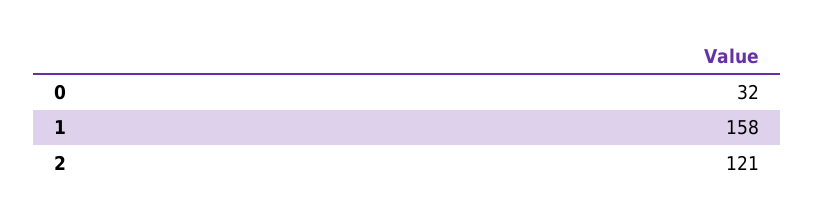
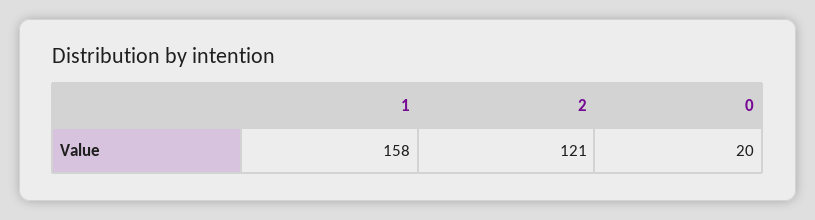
  {
-   "0": 32,
+   "0": 20,
    "1": 158,
    "2": 121
  }

